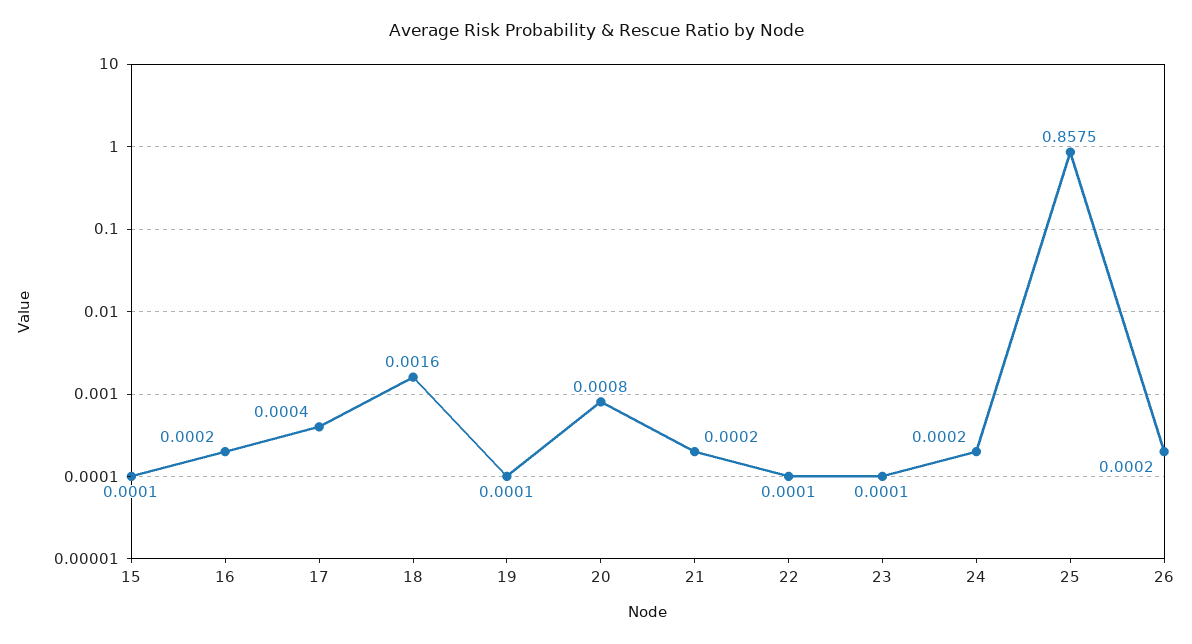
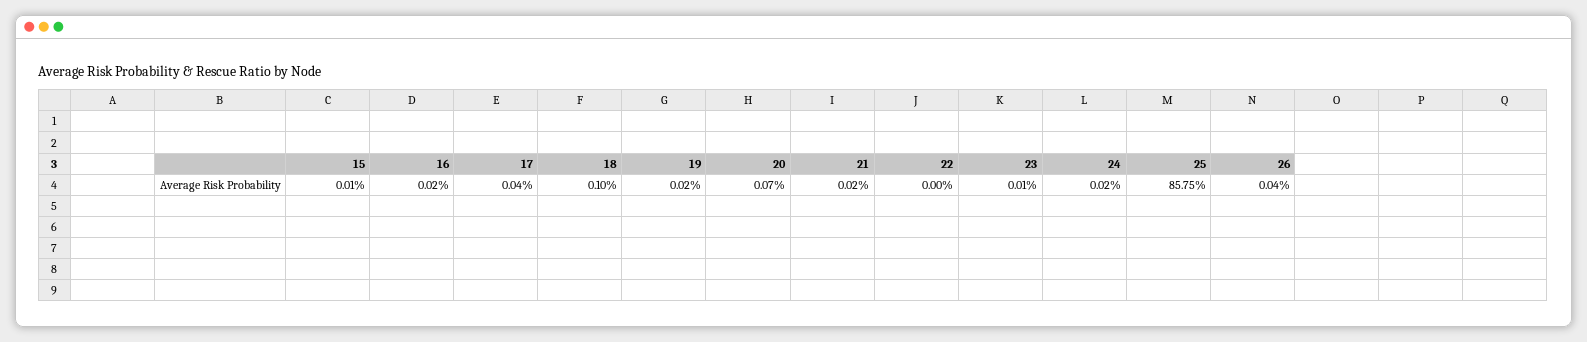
  {
    "15": 0.0001,
    "16": 0.0002,
    "17": 0.0004,
-   "18": 0.0016,
+   "18": 0.001,
-   "19": 0.0001,
+   "19": 0.0002,
-   "20": 0.0008,
+   "20": 0.0007,
    "21": 0.0002,
-   "22": 0.0001,
+   "22": 0,
    "23": 0.0001,
    "24": 0.0002,
    "25": 0.8575,
-   "26": 0.0002
+   "26": 0.0004
  }

